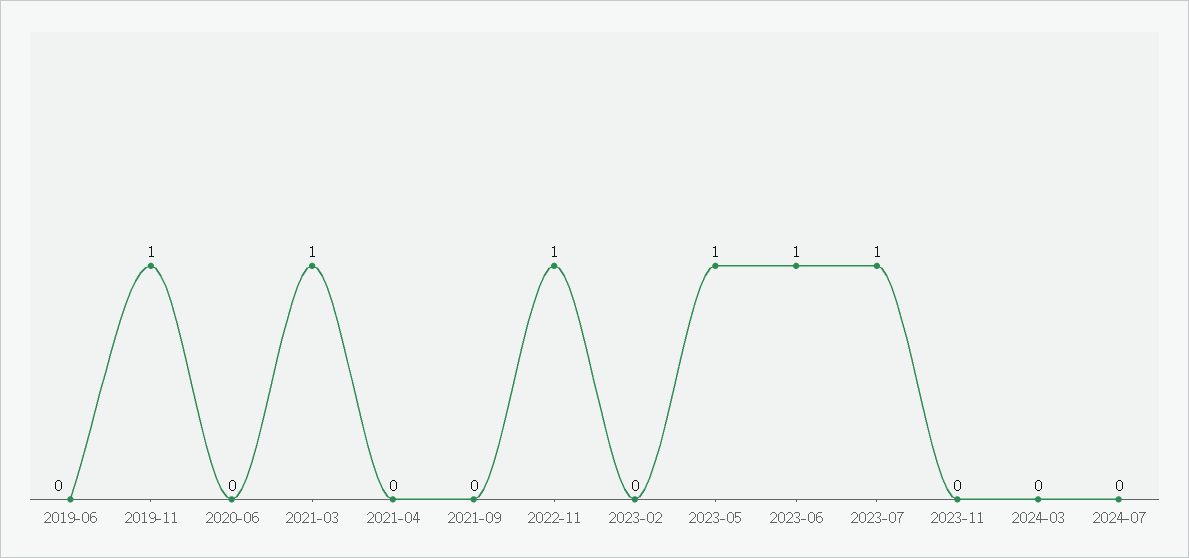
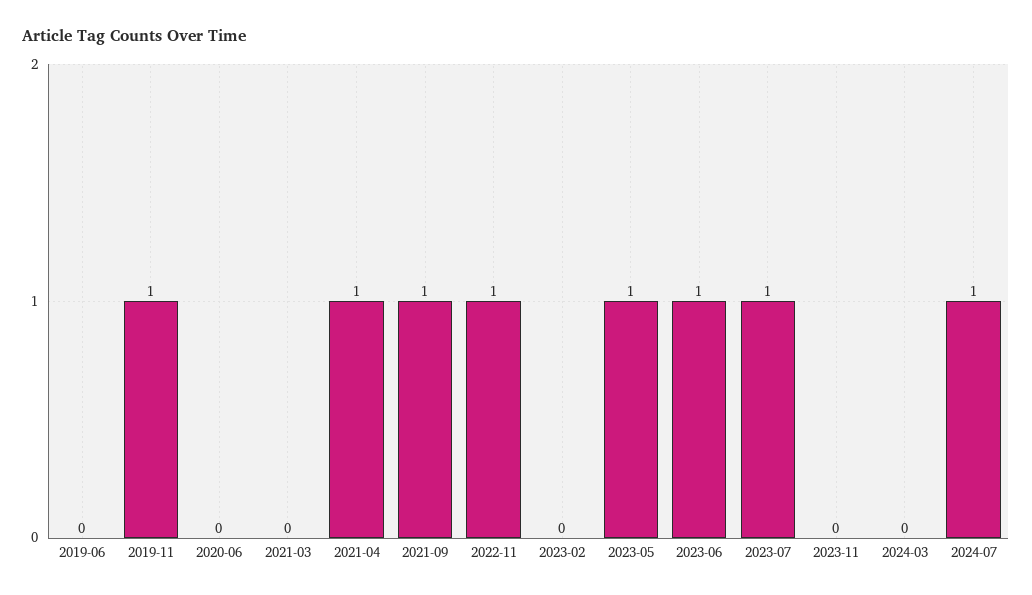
  {
    "2019-06": 0,
    "2019-11": 1,
    "2020-06": 0,
-   "2021-03": 1,
+   "2021-03": 0,
-   "2021-04": 0,
+   "2021-04": 1,
-   "2021-09": 0,
+   "2021-09": 1,
    "2022-11": 1,
    "2023-02": 0,
    "2023-05": 1,
    "2023-06": 1,
    "2023-07": 1,
    "2023-11": 0,
    "2024-03": 0,
-   "2024-07": 0
+   "2024-07": 1
  }

